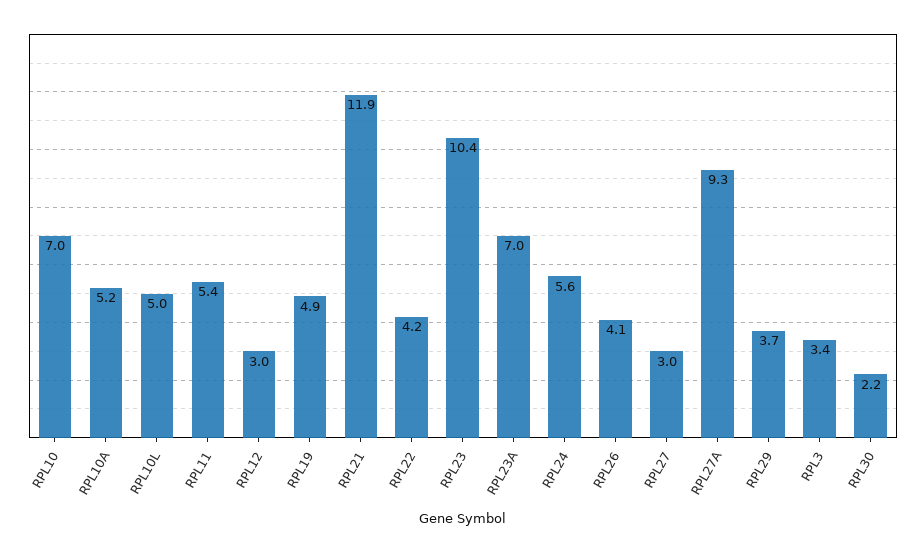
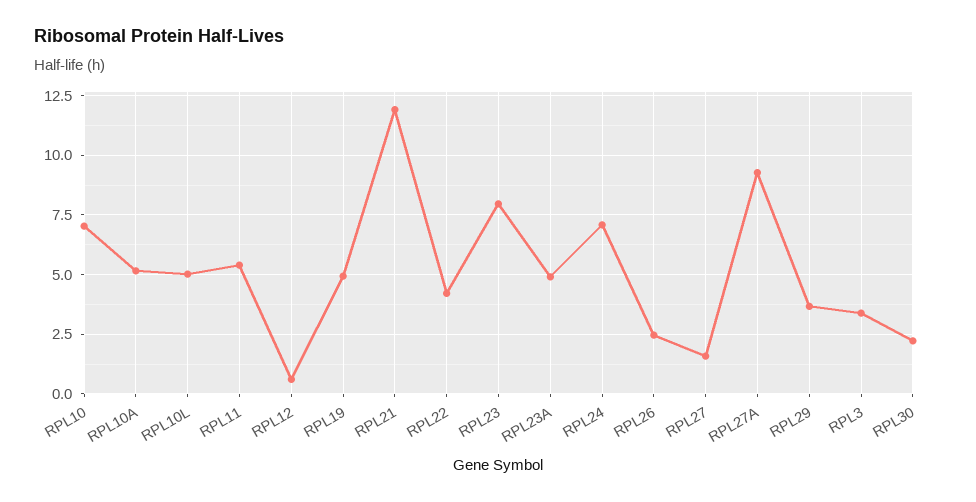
  {
    "RPL10": 7,
    "RPL10A": 5.2,
    "RPL10L": 5,
    "RPL11": 5.4,
-   "RPL12": 3,
+   "RPL12": 0.5,
    "RPL19": 4.9,
    "RPL21": 11.9,
    "RPL22": 4.2,
-   "RPL23": 10.4,
+   "RPL23": 8,
-   "RPL23A": 7,
+   "RPL23A": 5,
-   "RPL24": 5.6,
+   "RPL24": 7,
-   "RPL26": 4.1,
+   "RPL26": 2.5,
-   "RPL27": 3,
+   "RPL27": 1.5,
    "RPL27A": 9.3,
    "RPL29": 3.7,
    "RPL3": 3.4,
    "RPL30": 2.2
  }

